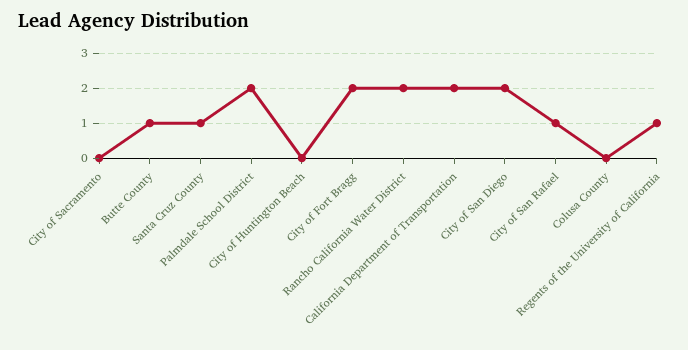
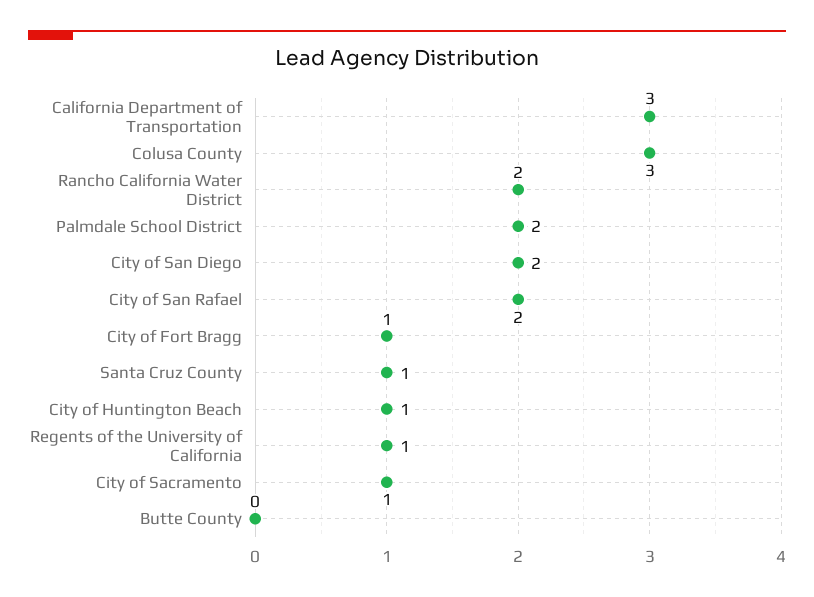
  {
-   "City of Sacramento": 0,
+   "City of Sacramento": 1,
-   "Butte County": 1,
+   "Butte County": 0,
    "Santa Cruz County": 1,
    "Palmdale School District": 2,
-   "City of Huntington Beach": 0,
+   "City of Huntington Beach": 1,
-   "City of Fort Bragg": 2,
+   "City of Fort Bragg": 1,
    "Rancho California Water District": 2,
-   "California Department of Transportation": 2,
+   "California Department of Transportation": 3,
    "City of San Diego": 2,
-   "City of San Rafael": 1,
+   "City of San Rafael": 2,
-   "Colusa County": 0,
+   "Colusa County": 3,
    "Regents of the University of California": 1
  }

